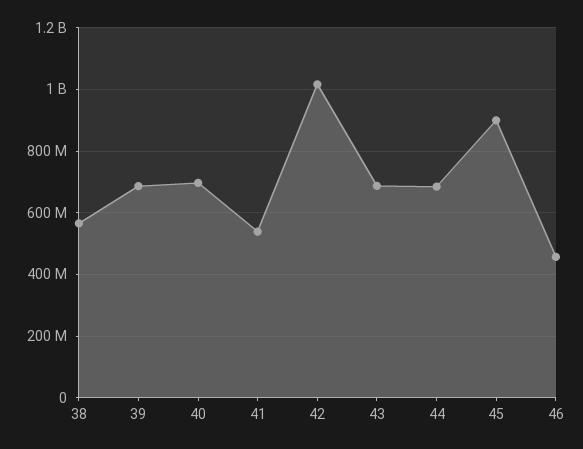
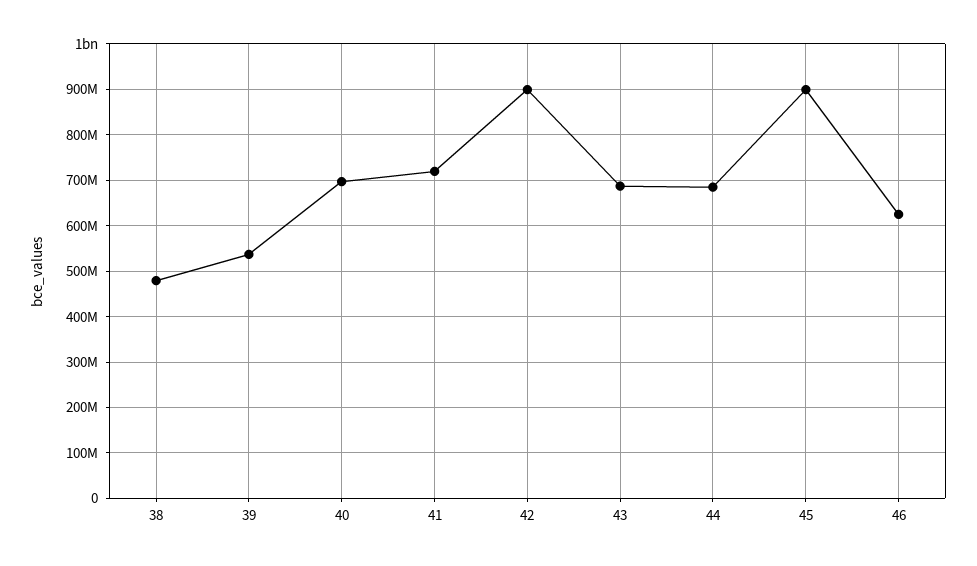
  {
-   "38": 560000000,
+   "38": 480000000,
-   "39": 680000000,
+   "39": 540000000,
    "40": 700000000,
-   "41": 540000000,
+   "41": 720000000,
-   "42": 1020000000,
+   "42": 900000000,
    "43": 680000000,
    "44": 680000000,
    "45": 900000000,
-   "46": 460000000
+   "46": 620000000
  }

